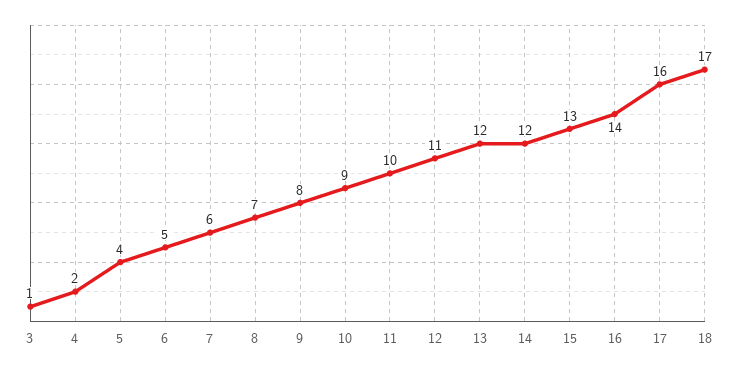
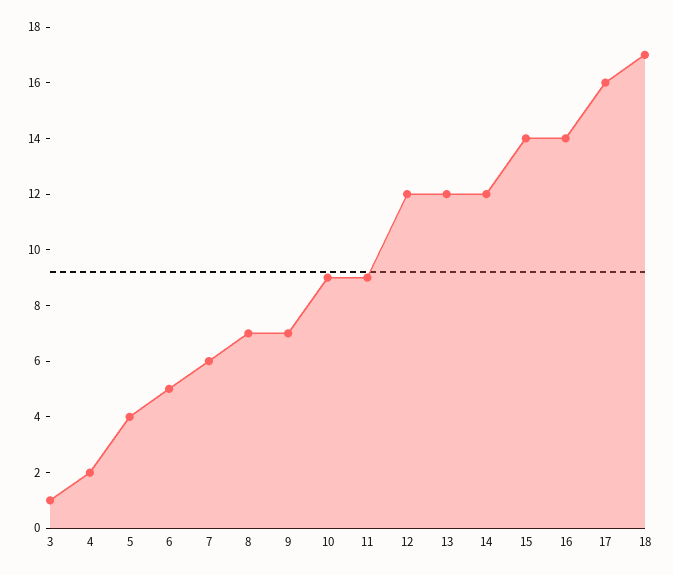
  {
    "3": 1,
    "4": 2,
    "5": 4,
    "6": 5,
    "7": 6,
    "8": 7,
-   "9": 8,
+   "9": 7,
    "10": 9,
-   "11": 10,
+   "11": 9,
-   "12": 11,
+   "12": 12,
    "13": 12,
    "14": 12,
-   "15": 13,
+   "15": 14,
    "16": 14,
    "17": 16,
    "18": 17
  }

